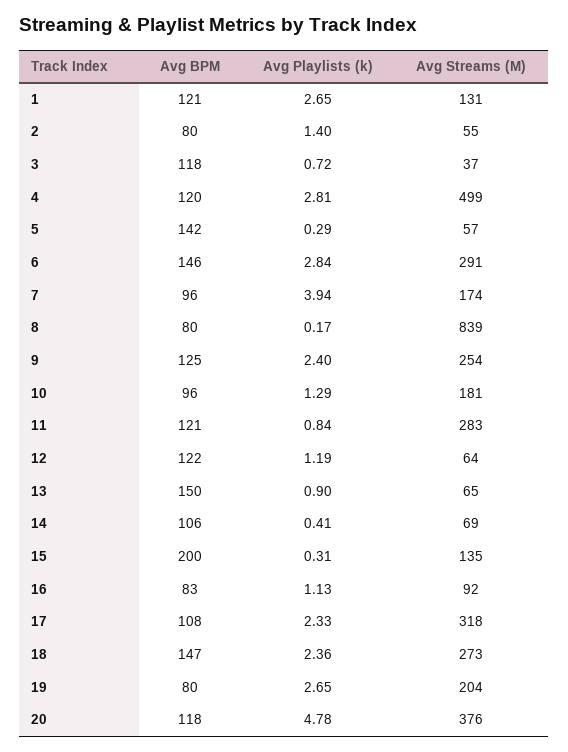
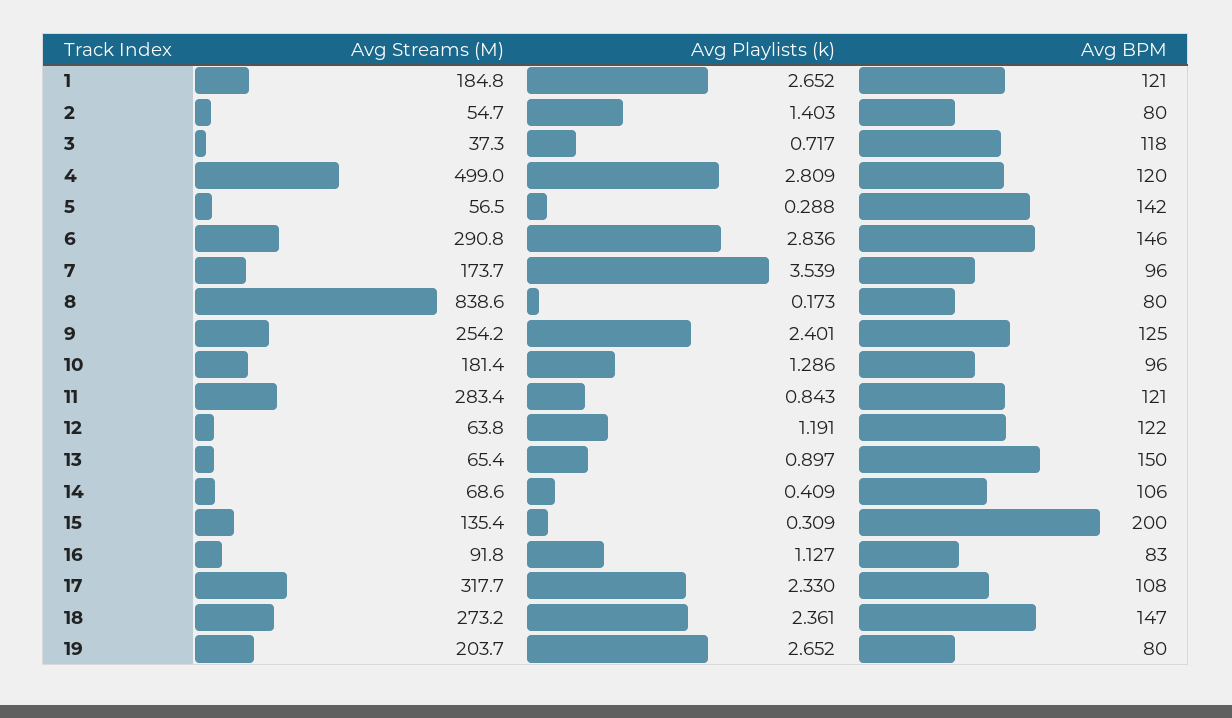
  {
    "Avg BPM": {
      "1": 121,
      "2": 80,
      "3": 118,
      "4": 120,
      "5": 142,
      "6": 146,
      "7": 96,
      "8": 80,
      "9": 125,
      "10": 96,
      "11": 121,
      "12": 122,
      "13": 150,
      "14": 106,
      "15": 200,
      "16": 83,
      "17": 108,
      "18": 147,
-     "19": 80,
+     "19": 80
-     "20": 118
    },
    "Avg Playlists (k)": {
      "1": 2.652,
      "2": 1.403,
      "3": 0.717,
      "4": 2.809,
      "5": 0.288,
      "6": 2.836,
-     "7": 3.94,
+     "7": 3.539,
      "8": 0.173,
      "9": 2.401,
      "10": 1.286,
      "11": 0.843,
      "12": 1.191,
      "13": 0.897,
      "14": 0.409,
      "15": 0.309,
      "16": 1.127,
      "17": 2.33,
      "18": 2.361,
-     "19": 2.652,
+     "19": 2.652
-     "20": 4.78
    },
    "Avg Streams (M)": {
-     "1": 131,
+     "1": 184.8,
      "2": 54.7,
      "3": 37.3,
      "4": 499,
      "5": 56.5,
      "6": 290.8,
      "7": 173.7,
      "8": 838.6,
      "9": 254.2,
      "10": 181.4,
      "11": 283.4,
      "12": 63.8,
      "13": 65.4,
      "14": 68.6,
      "15": 135.4,
      "16": 91.8,
      "17": 317.7,
      "18": 273.2,
-     "19": 203.7,
+     "19": 203.7
-     "20": 376
    }
  }

